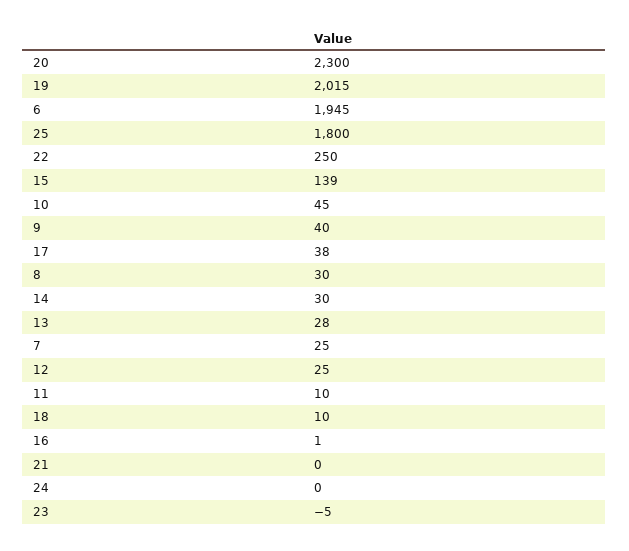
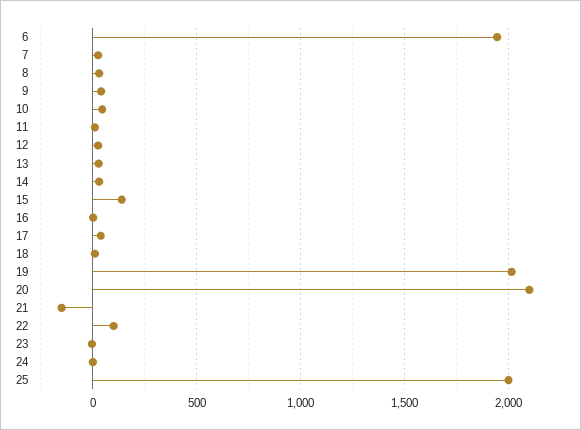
  {
-   "20": 2300,
+   "20": 2100,
    "19": 2015,
    "6": 1945,
-   "25": 1800,
+   "25": 2000,
-   "22": 250,
+   "22": 100,
    "15": 139,
    "10": 45,
    "9": 40,
    "17": 38,
    "8": 30,
    "14": 30,
    "13": 28,
    "7": 25,
    "12": 25,
    "11": 10,
    "18": 10,
    "16": 1,
-   "21": 0,
+   "21": -150,
    "24": 0,
    "23": -5
  }

